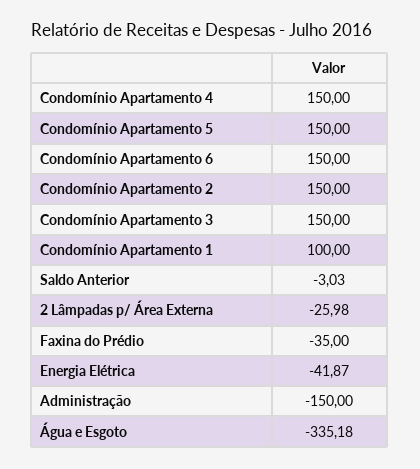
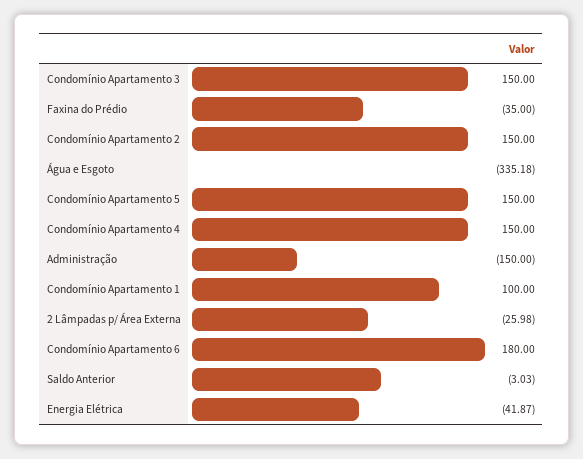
  {
    "Condomínio Apartamento 4": 150,
    "Condomínio Apartamento 5": 150,
-   "Condomínio Apartamento 6": 150,
+   "Condomínio Apartamento 6": 180,
    "Condomínio Apartamento 2": 150,
    "Condomínio Apartamento 3": 150,
    "Condomínio Apartamento 1": 100,
    "Saldo Anterior": -3.03,
    "2 Lâmpadas p/ Área Externa": -25.98,
    "Faxina do Prédio": -35,
    "Energia Elétrica": -41.87,
    "Administração": -150,
    "Água e Esgoto": -335.18
  }

